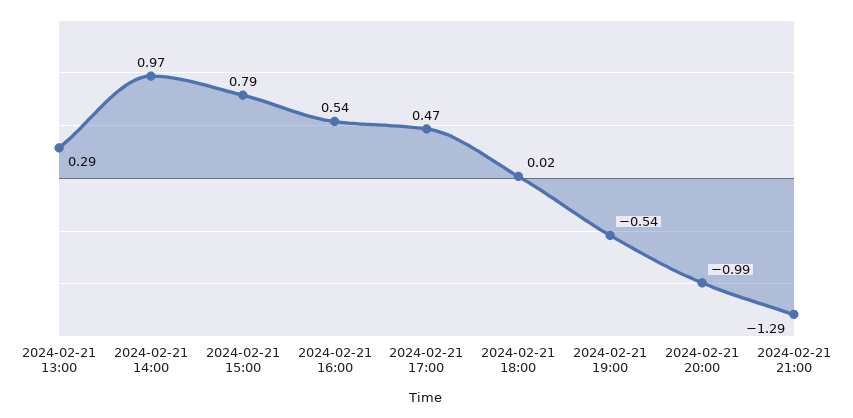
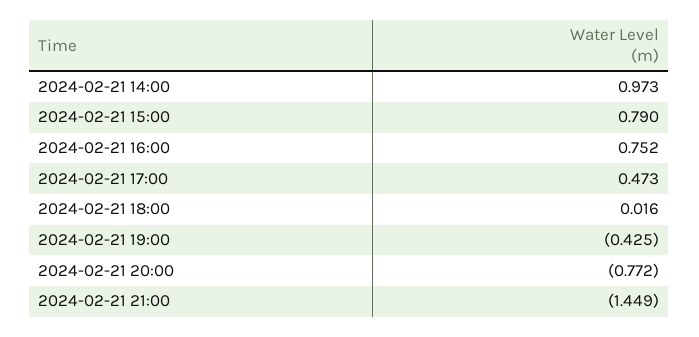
  {
-   "2024-02-21 13:00": 0.29,
    "2024-02-21 14:00": 0.973,
    "2024-02-21 15:00": 0.79,
-   "2024-02-21 16:00": 0.54,
+   "2024-02-21 16:00": 0.752,
    "2024-02-21 17:00": 0.473,
    "2024-02-21 18:00": 0.016,
-   "2024-02-21 19:00": -0.54,
+   "2024-02-21 19:00": -0.425,
-   "2024-02-21 20:00": -0.99,
+   "2024-02-21 20:00": -0.772,
-   "2024-02-21 21:00": -1.29
+   "2024-02-21 21:00": -1.449
  }

